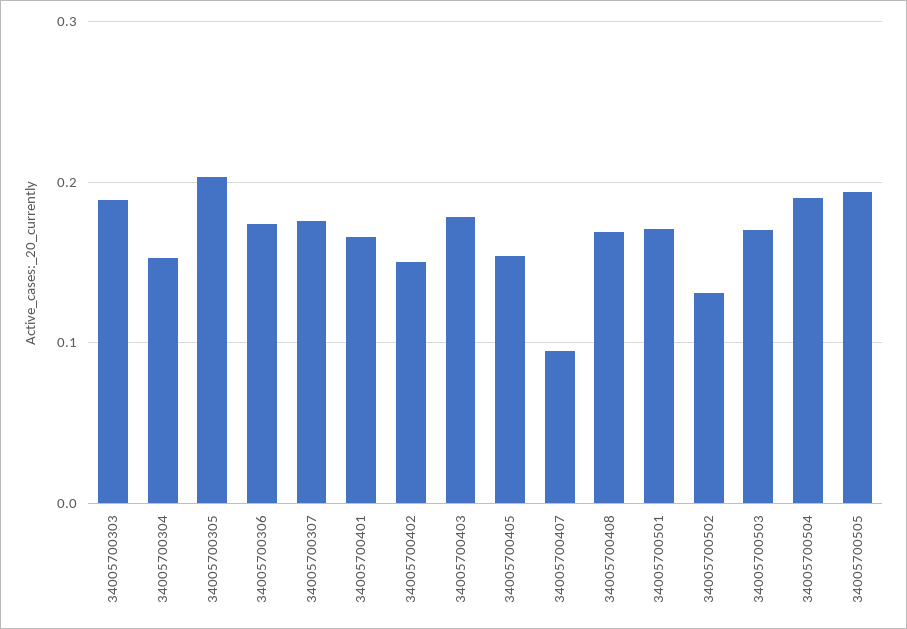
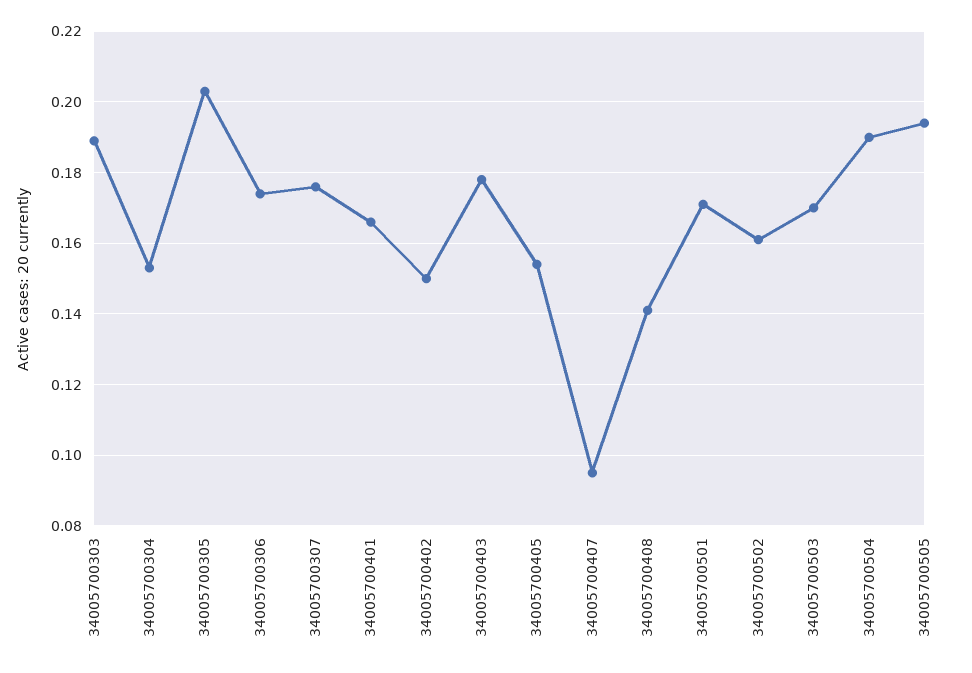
  {
    "34005700303": 0.19,
    "34005700304": 0.155,
    "34005700305": 0.205,
    "34005700306": 0.175,
    "34005700307": 0.175,
    "34005700401": 0.165,
    "34005700402": 0.15,
    "34005700403": 0.18,
    "34005700405": 0.155,
    "34005700407": 0.095,
-   "34005700408": 0.17,
+   "34005700408": 0.14,
    "34005700501": 0.17,
-   "34005700502": 0.13,
+   "34005700502": 0.16,
    "34005700503": 0.17,
    "34005700504": 0.19,
    "34005700505": 0.195
  }

